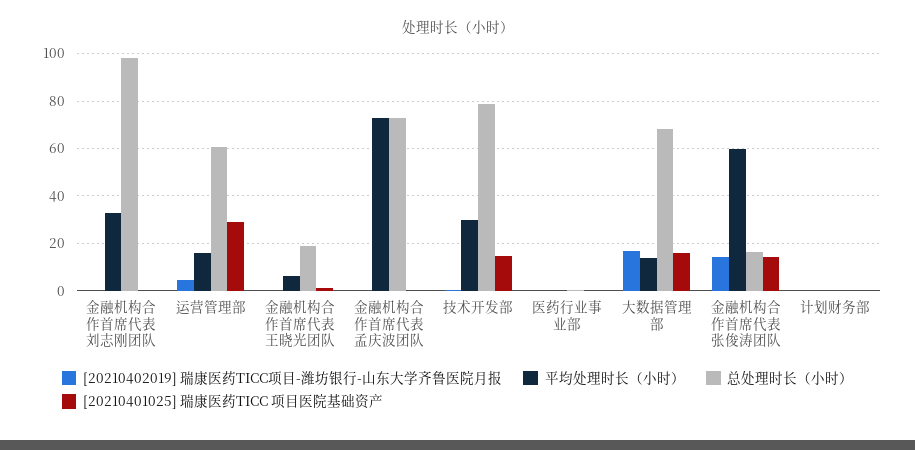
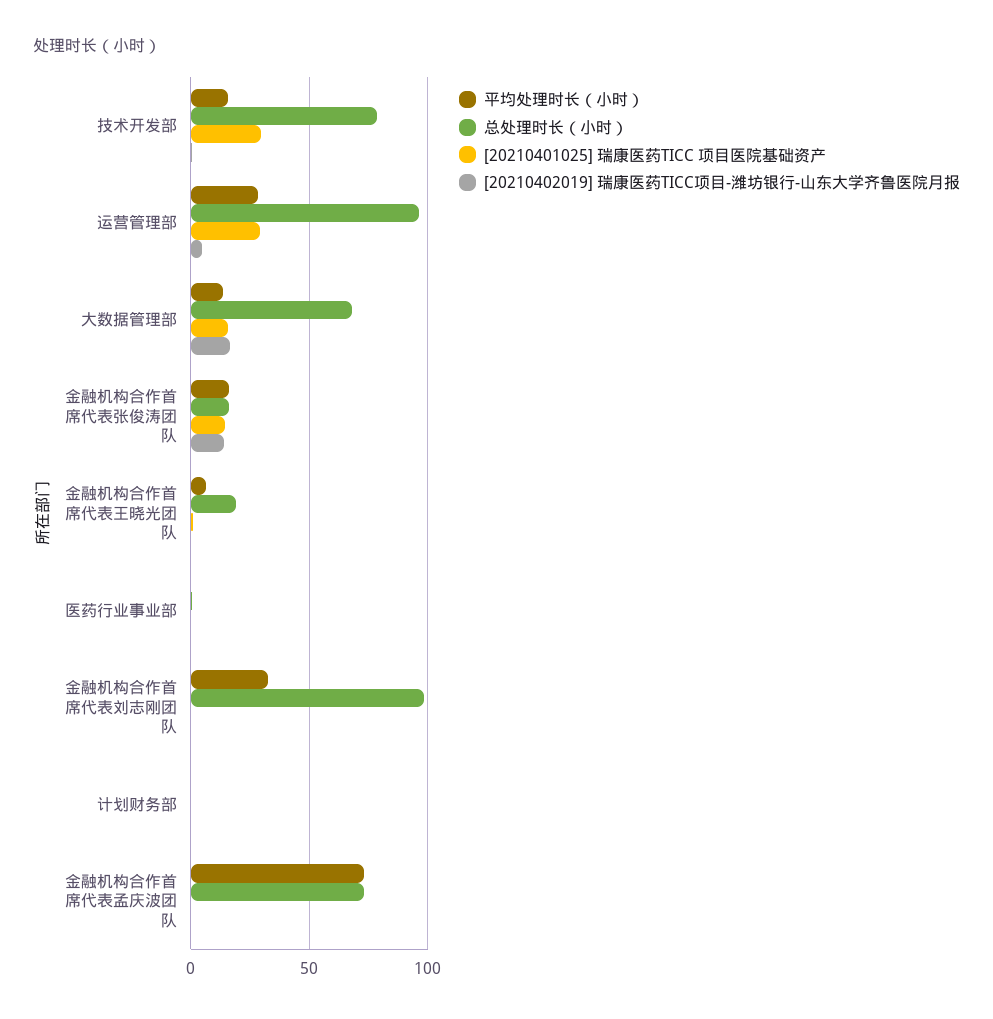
  {
    "[20210402019] 瑞康医药TICC项目-潍坊银行-山东大学齐鲁医院月报": {
      "金融机构合作首席代表刘志刚团队": 0,
      "运营管理部": 5,
      "金融机构合作首席代表王晓光团队": 0,
      "金融机构合作首席代表孟庆波团队": 0,
      "技术开发部": 0,
      "医药行业事业部": 0,
      "大数据管理部": 15,
      "金融机构合作首席代表张俊涛团队": 15,
      "计划财务部": 0
    },
    "平均处理时长（小时）": {
      "金融机构合作首席代表刘志刚团队": 35,
-     "运营管理部": 15,
+     "运营管理部": 30,
      "金融机构合作首席代表王晓光团队": 5,
      "金融机构合作首席代表孟庆波团队": 75,
-     "技术开发部": 30,
+     "技术开发部": 15,
      "医药行业事业部": 0,
      "大数据管理部": 15,
-     "金融机构合作首席代表张俊涛团队": 60,
+     "金融机构合作首席代表张俊涛团队": 15,
      "计划财务部": 0
    },
    "总处理时长（小时）": {
      "金融机构合作首席代表刘志刚团队": 100,
-     "运营管理部": 60,
+     "运营管理部": 95,
      "金融机构合作首席代表王晓光团队": 20,
      "金融机构合作首席代表孟庆波团队": 75,
      "技术开发部": 80,
      "医药行业事业部": 0,
      "大数据管理部": 70,
      "金融机构合作首席代表张俊涛团队": 15,
      "计划财务部": 0
    },
    "[20210401025] 瑞康医药TICC 项目医院基础资产": {
      "金融机构合作首席代表刘志刚团队": 0,
      "运营管理部": 30,
      "金融机构合作首席代表王晓光团队": 0,
      "金融机构合作首席代表孟庆波团队": 0,
-     "技术开发部": 15,
+     "技术开发部": 30,
      "医药行业事业部": 0,
      "大数据管理部": 15,
      "金融机构合作首席代表张俊涛团队": 15,
      "计划财务部": 0
    }
  }

